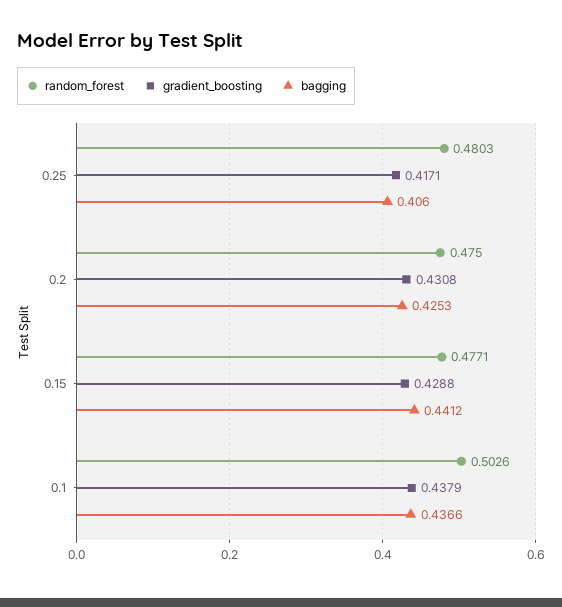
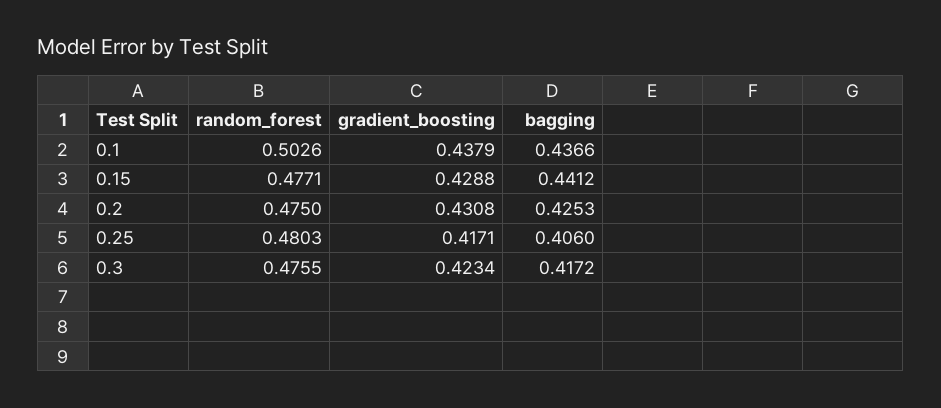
  {
    "random_forest": {
      "0.25": 0.4803,
      "0.2": 0.475,
      "0.15": 0.4771,
-     "0.1": 0.5026
+     "0.1": 0.5026,
+     "0.3": 0.4755
    },
    "gradient_boosting": {
      "0.25": 0.4171,
      "0.2": 0.4308,
      "0.15": 0.4288,
-     "0.1": 0.4379
+     "0.1": 0.4379,
+     "0.3": 0.4234
    },
    "bagging": {
      "0.25": 0.406,
      "0.2": 0.4253,
      "0.15": 0.4412,
-     "0.1": 0.4366
+     "0.1": 0.4366,
+     "0.3": 0.4172
    }
  }

